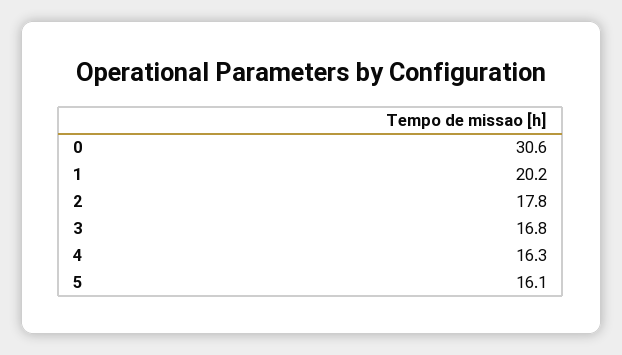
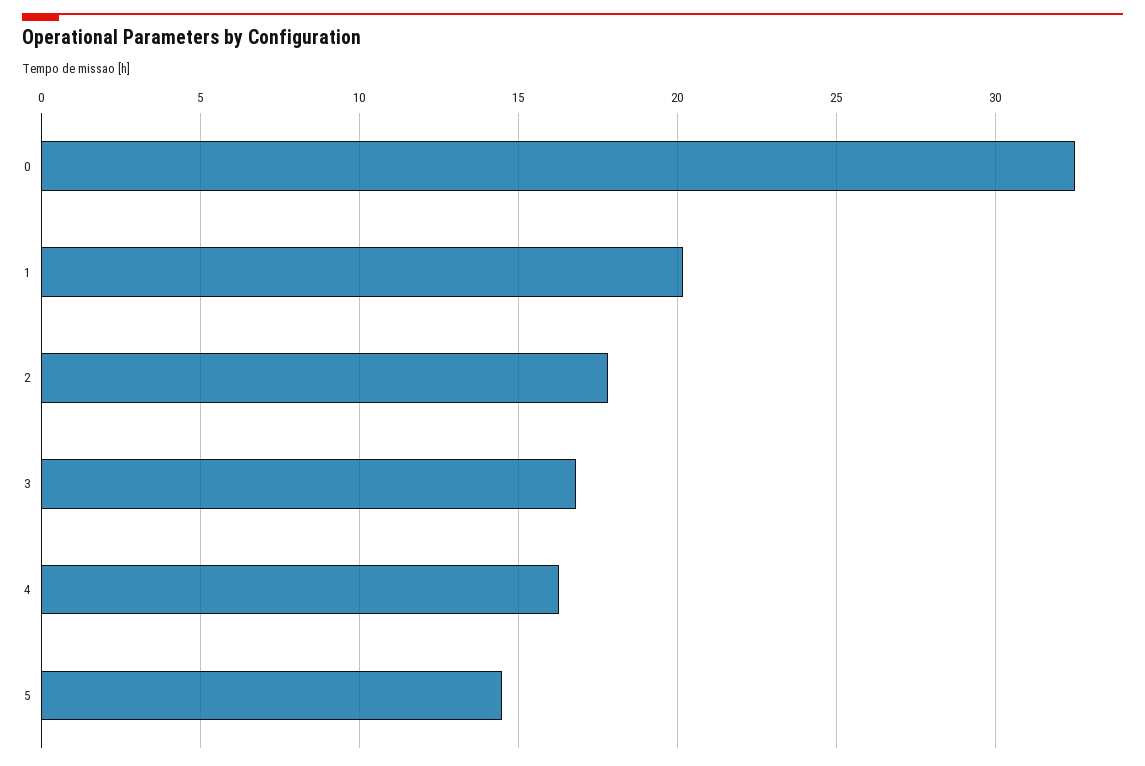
  {
-   "0": 30.6,
+   "0": 32.5,
    "1": 20.2,
    "2": 17.8,
    "3": 16.8,
    "4": 16.3,
-   "5": 16.1
+   "5": 14.5
  }

